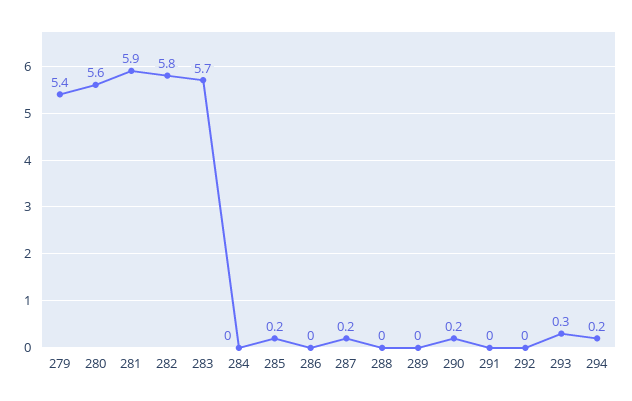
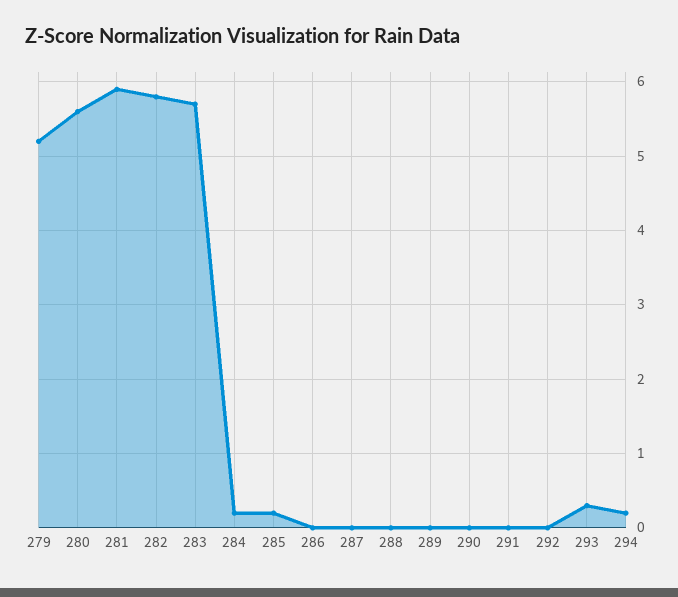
  {
-   "279": 5.4,
+   "279": 5.2,
    "280": 5.6,
    "281": 5.9,
    "282": 5.8,
    "283": 5.7,
-   "284": 0,
+   "284": 0.2,
    "285": 0.2,
    "286": 0,
-   "287": 0.2,
+   "287": 0,
    "288": 0,
    "289": 0,
-   "290": 0.2,
+   "290": 0,
    "291": 0,
    "292": 0,
    "293": 0.3,
    "294": 0.2
  }

